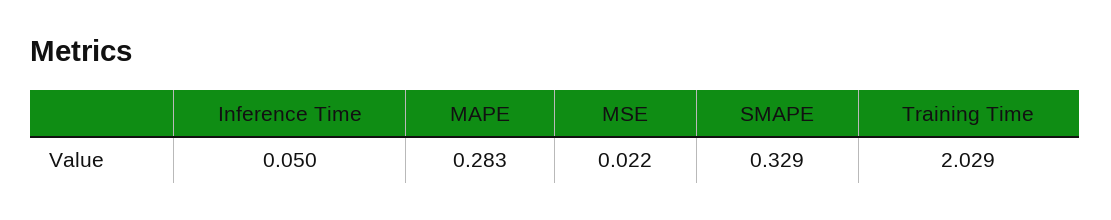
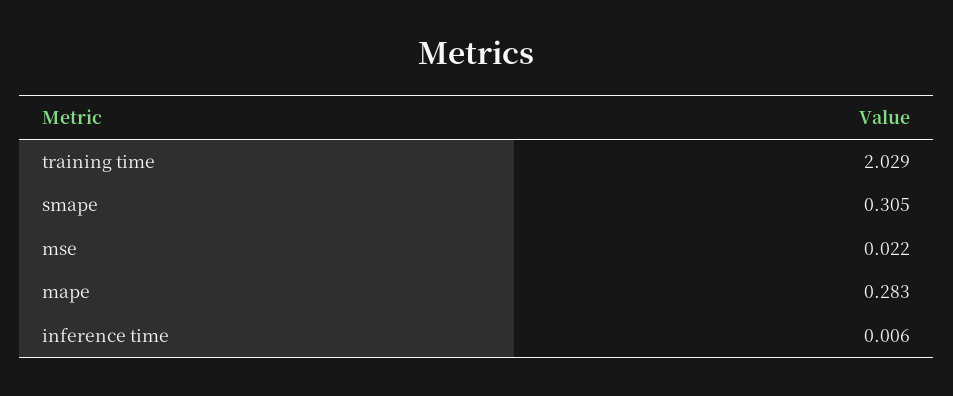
  {
-   "Inference Time": 0.05,
+   "Inference Time": 0.006,
    "MAPE": 0.283,
    "MSE": 0.022,
-   "SMAPE": 0.329,
+   "SMAPE": 0.305,
    "Training Time": 2.029
  }

